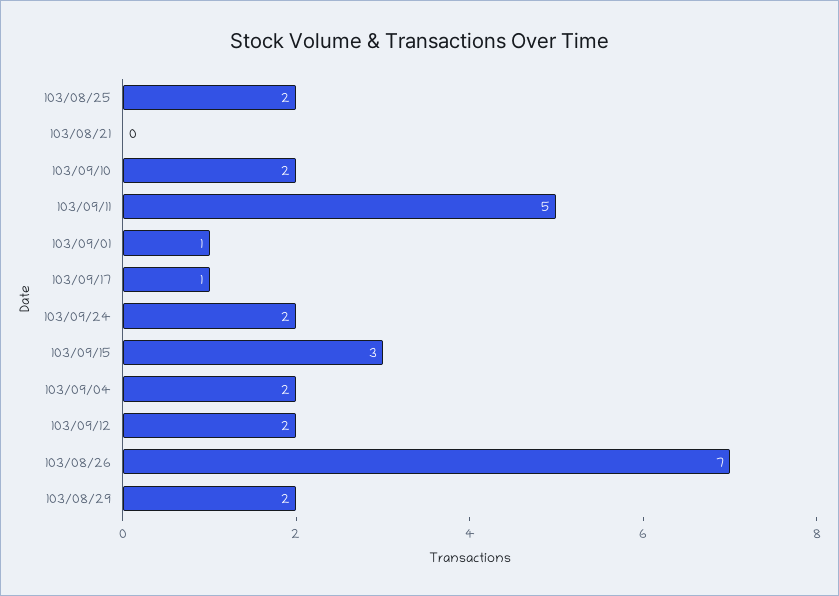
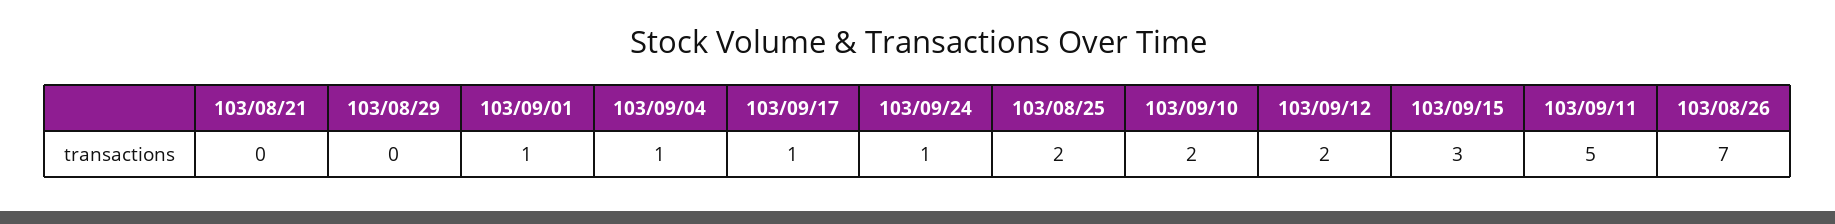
  {
    "103/08/25": 2,
    "103/08/21": 0,
    "103/09/10": 2,
    "103/09/11": 5,
    "103/09/01": 1,
    "103/09/17": 1,
-   "103/09/24": 2,
+   "103/09/24": 1,
    "103/09/15": 3,
-   "103/09/04": 2,
+   "103/09/04": 1,
    "103/09/12": 2,
    "103/08/26": 7,
-   "103/08/29": 2
+   "103/08/29": 0
  }

